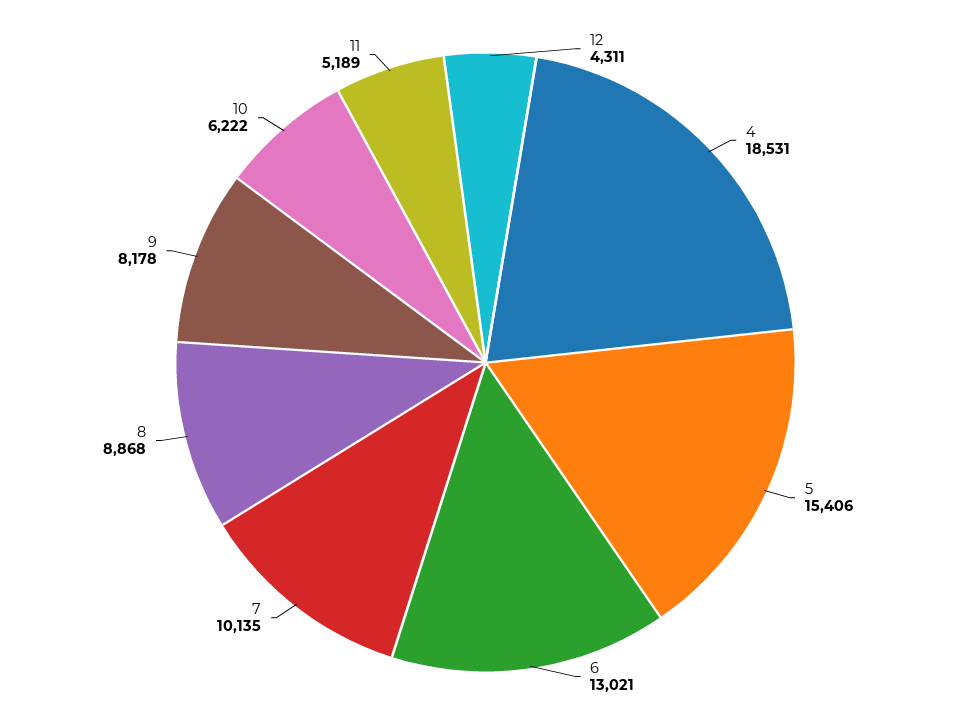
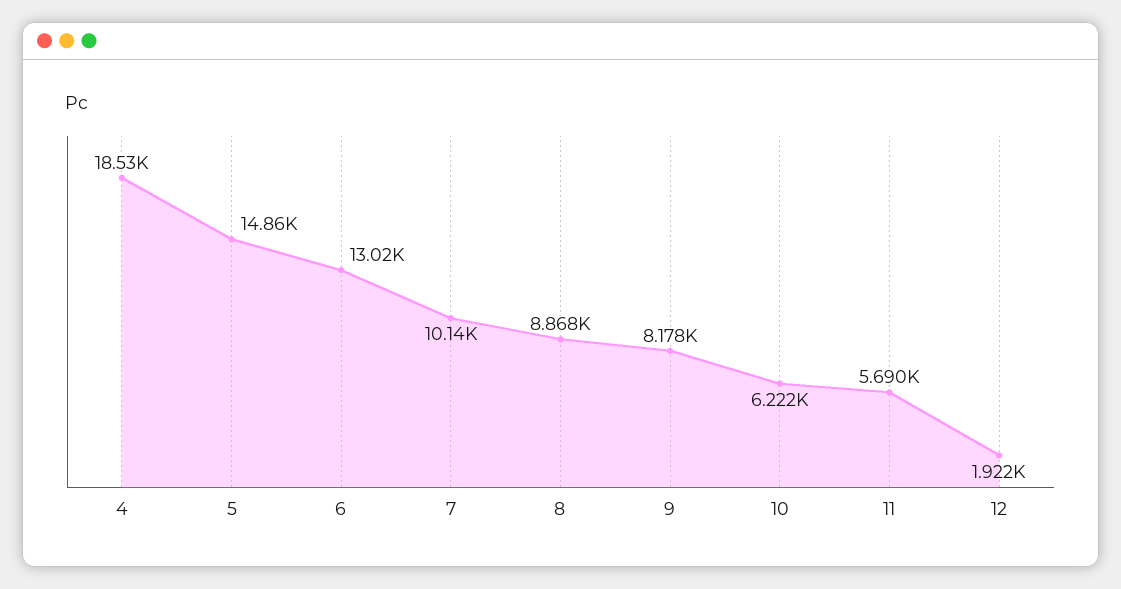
  {
-   "12": 4311,
+   "12": 1922,
    "4": 18531,
-   "5": 15406,
+   "5": 14860,
    "6": 13021,
    "7": 10135,
    "8": 8868,
    "9": 8178,
    "10": 6222,
-   "11": 5189
+   "11": 5690
  }

